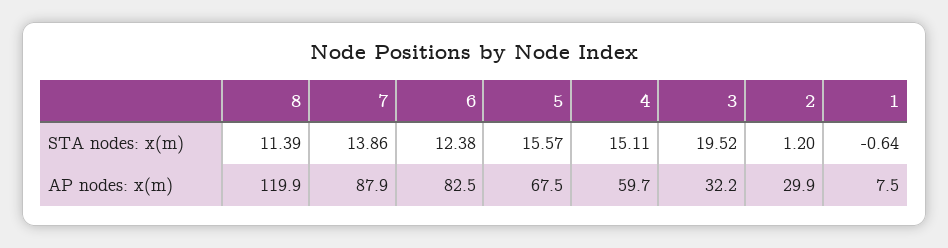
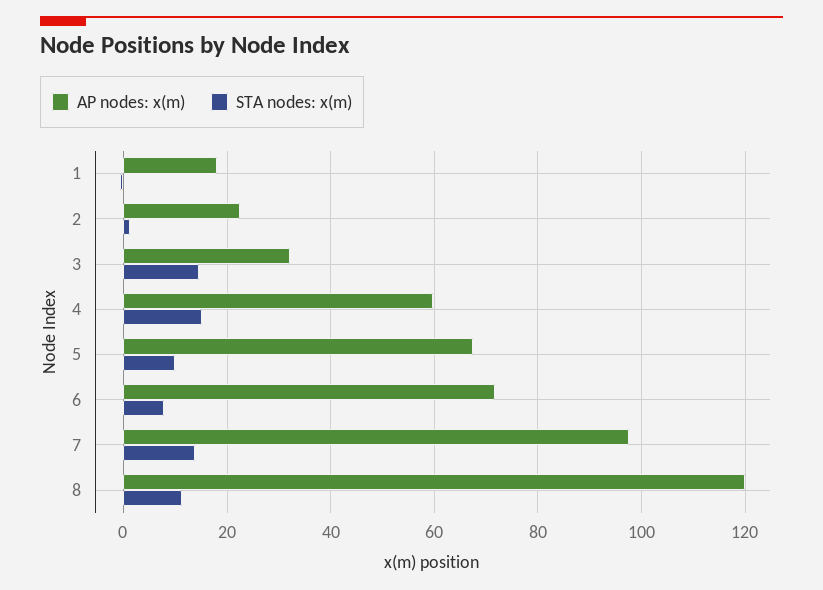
  {
    "STA nodes: x(m)": {
      "8": 11.39,
      "7": 13.86,
-     "6": 12.38,
+     "6": 8,
-     "5": 15.57,
+     "5": 10,
      "4": 15.11,
-     "3": 19.52,
+     "3": 14,
      "2": 1.2,
      "1": -0.64
    },
    "AP nodes: x(m)": {
      "8": 119.9,
-     "7": 87.9,
+     "7": 98,
-     "6": 82.5,
+     "6": 72,
      "5": 67.5,
      "4": 59.7,
      "3": 32.2,
-     "2": 29.9,
+     "2": 22,
-     "1": 7.5
+     "1": 18
    }
  }

